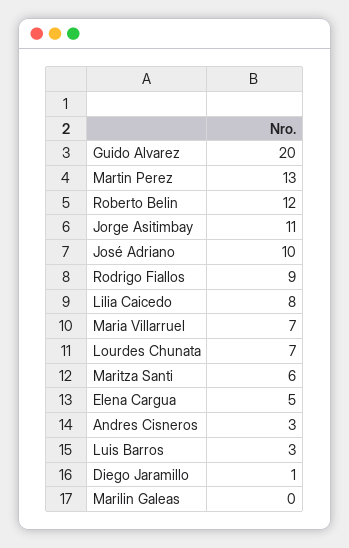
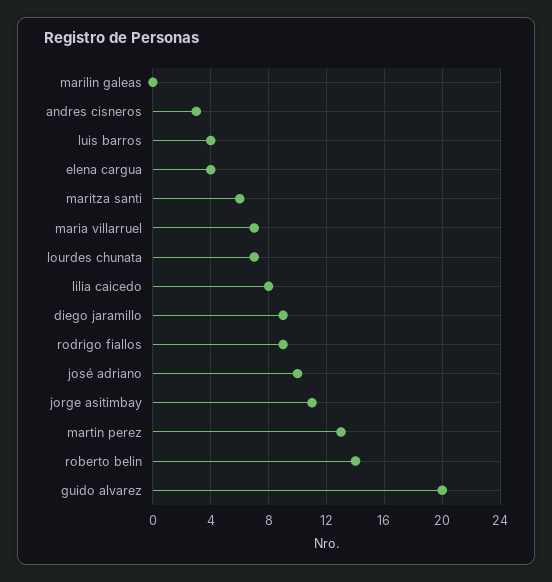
  {
    "Guido Alvarez": 20,
    "Martin Perez": 13,
-   "Roberto Belin": 12,
+   "Roberto Belin": 14,
    "Jorge Asitimbay": 11,
    "José Adriano": 10,
    "Rodrigo Fiallos": 9,
    "Lilia Caicedo": 8,
    "Maria Villarruel": 7,
    "Lourdes Chunata": 7,
    "Maritza Santi": 6,
-   "Elena Cargua": 5,
+   "Elena Cargua": 4,
    "Andres Cisneros": 3,
-   "Luis Barros": 3,
+   "Luis Barros": 4,
-   "Diego Jaramillo": 1,
+   "Diego Jaramillo": 9,
    "Marilin Galeas": 0
  }

